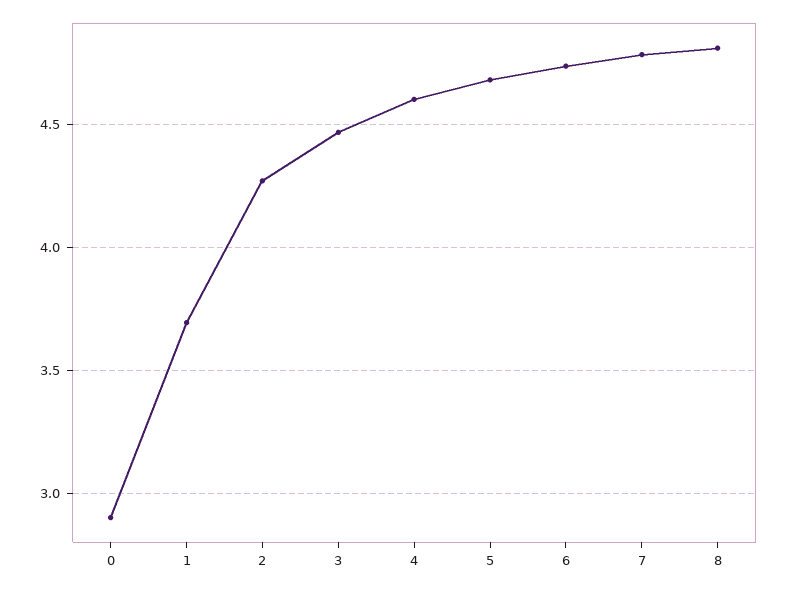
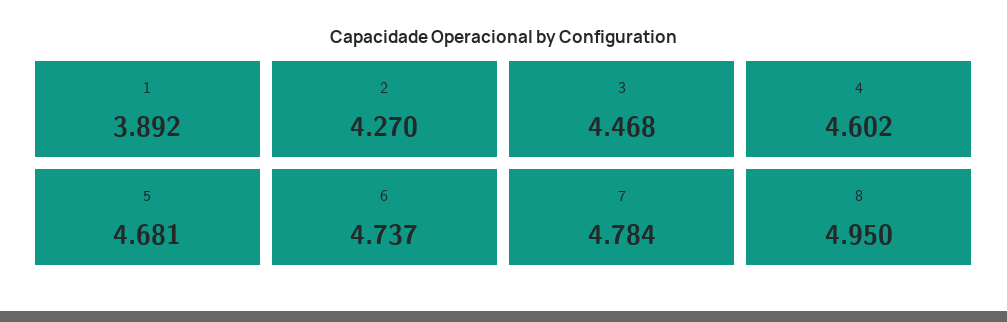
  {
-   "0": 2.9,
-   "1": 3.7,
+   "1": 3.892,
    "2": 4.27,
    "3": 4.468,
    "4": 4.602,
    "5": 4.681,
    "6": 4.737,
    "7": 4.784,
-   "8": 4.8
+   "8": 4.95
  }

